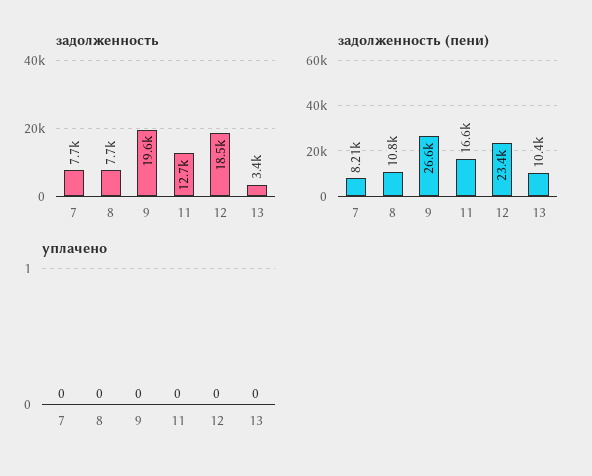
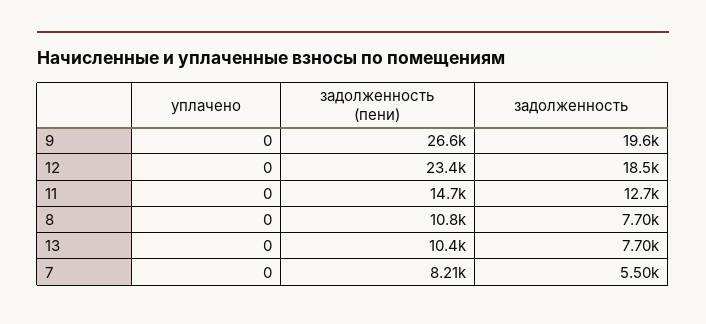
  {
    "задолженность": {
-     "7": 7700,
+     "7": 5500,
      "8": 7700,
      "9": 19600,
      "11": 12700,
      "12": 18500,
-     "13": 3400
+     "13": 7700
    },
    "задолженность (пени)": {
      "7": 8210,
      "8": 10800,
      "9": 26600,
-     "11": 16600,
+     "11": 14700,
      "12": 23400,
      "13": 10400
    },
    "уплачено": {
      "7": 0,
      "8": 0,
      "9": 0,
      "11": 0,
      "12": 0,
      "13": 0
    }
  }

